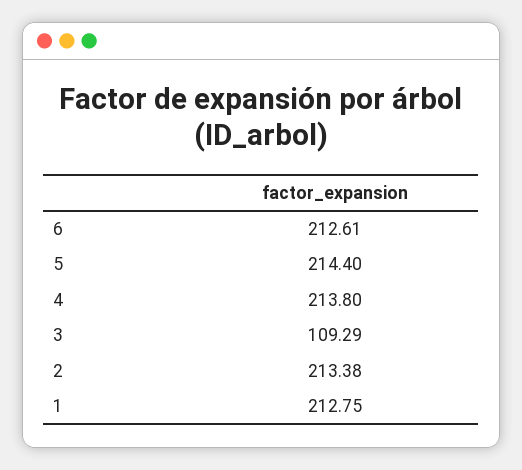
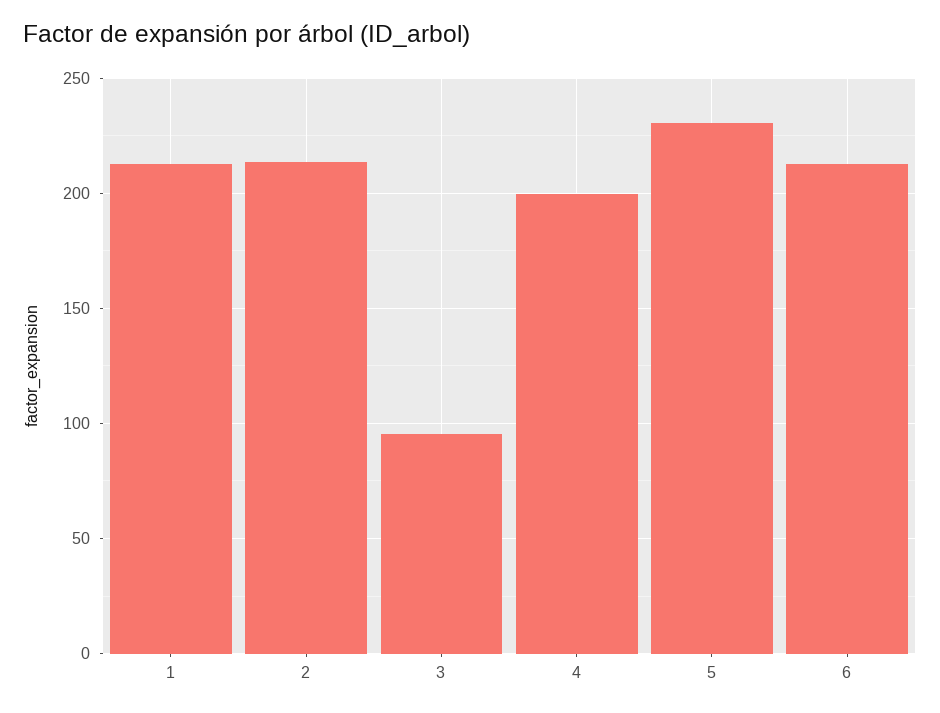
  {
    "6": 212.61,
-   "5": 214.4,
+   "5": 230,
-   "4": 213.8,
+   "4": 200,
-   "3": 109.29,
+   "3": 95,
    "2": 213.38,
    "1": 212.75
  }

